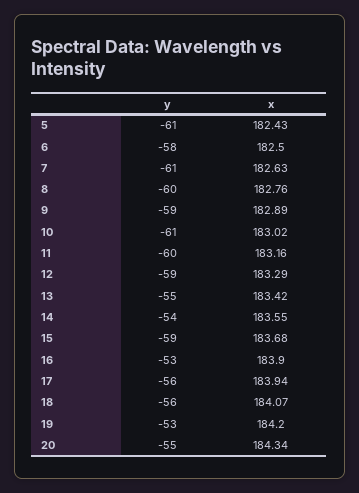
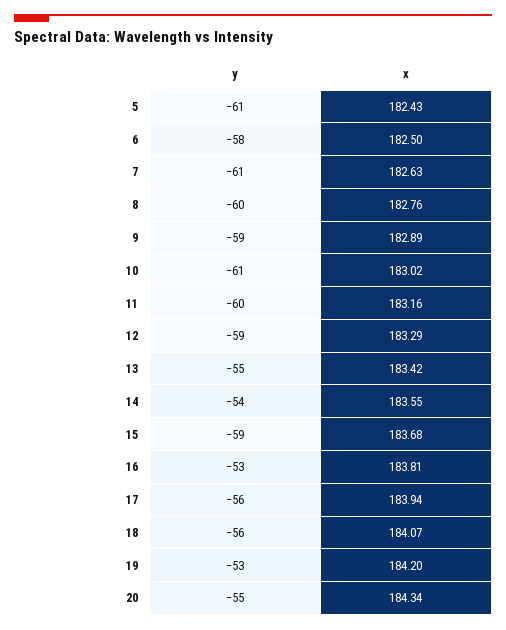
  {
    "y": {
      "5": -61,
      "6": -58,
      "7": -61,
      "8": -60,
      "9": -59,
      "10": -61,
      "11": -60,
      "12": -59,
      "13": -55,
      "14": -54,
      "15": -59,
      "16": -53,
      "17": -56,
      "18": -56,
      "19": -53,
      "20": -55
    },
    "x": {
      "5": 182.43,
      "6": 182.5,
      "7": 182.63,
      "8": 182.76,
      "9": 182.89,
      "10": 183.02,
      "11": 183.16,
      "12": 183.29,
      "13": 183.42,
      "14": 183.55,
      "15": 183.68,
-     "16": 183.9,
+     "16": 183.81,
      "17": 183.94,
      "18": 184.07,
      "19": 184.2,
      "20": 184.34
    }
  }

